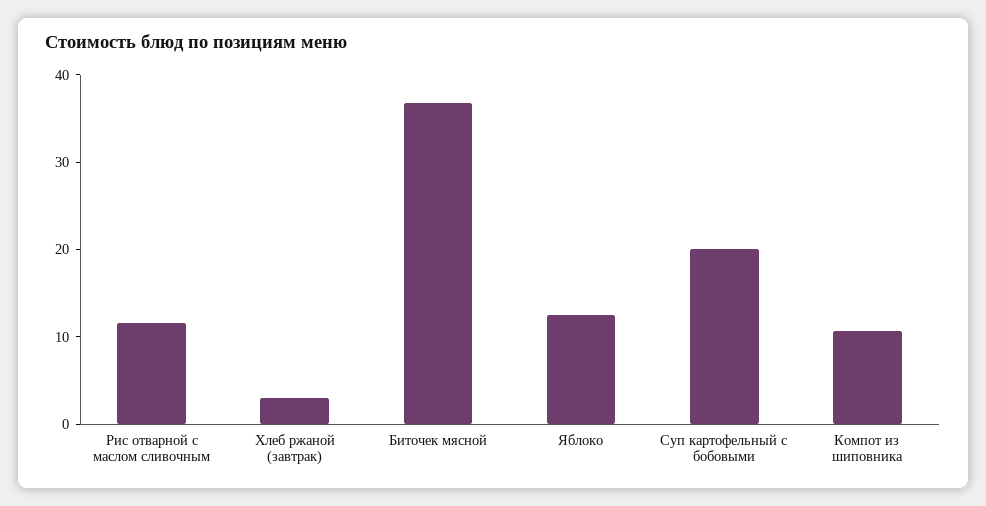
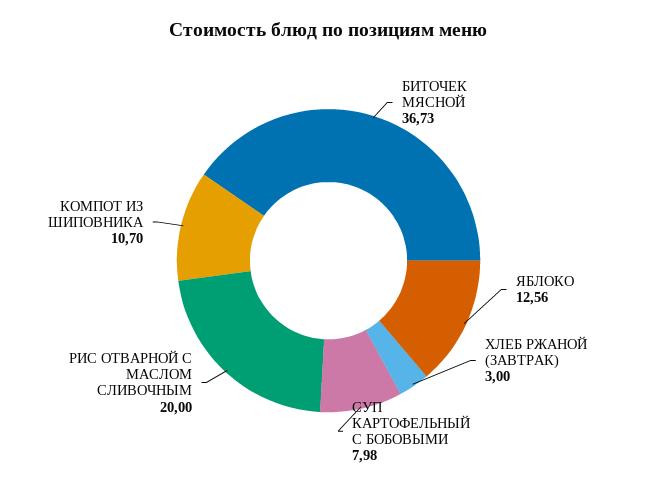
  {
-   "Рис отварной с маслом сливочным": 12,
+   "Рис отварной с маслом сливочным": 20,
    "Хлеб ржаной (завтрак)": 3,
    "Биточек мясной": 36.73,
    "Яблоко": 12.56,
-   "Суп картофельный с бобовыми": 20,
+   "Суп картофельный с бобовыми": 7.98,
    "Компот из шиповника": 10.7
  }

